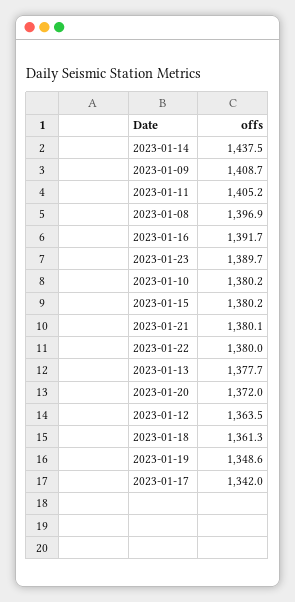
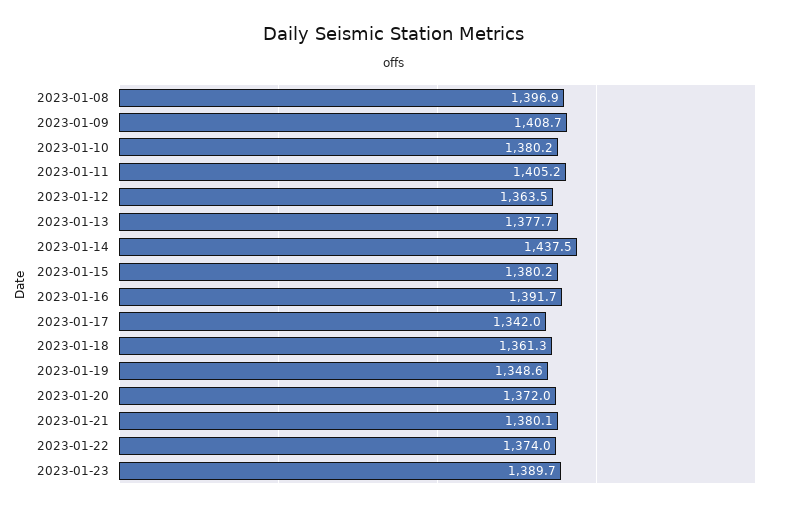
  {
    "2023-01-14": 1437.5,
    "2023-01-09": 1408.7,
    "2023-01-11": 1405.2,
    "2023-01-08": 1396.9,
    "2023-01-16": 1391.7,
    "2023-01-23": 1389.7,
    "2023-01-10": 1380.2,
    "2023-01-15": 1380.2,
    "2023-01-21": 1380.1,
-   "2023-01-22": 1380,
+   "2023-01-22": 1374,
    "2023-01-13": 1377.7,
    "2023-01-20": 1372,
    "2023-01-12": 1363.5,
    "2023-01-18": 1361.3,
    "2023-01-19": 1348.6,
    "2023-01-17": 1342
  }

